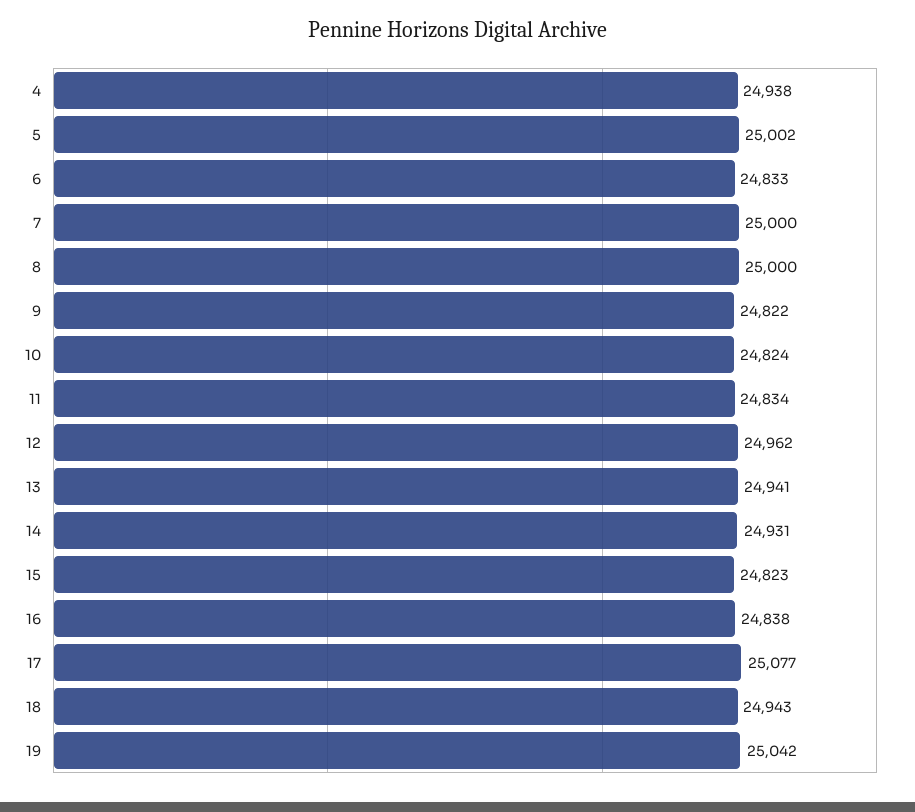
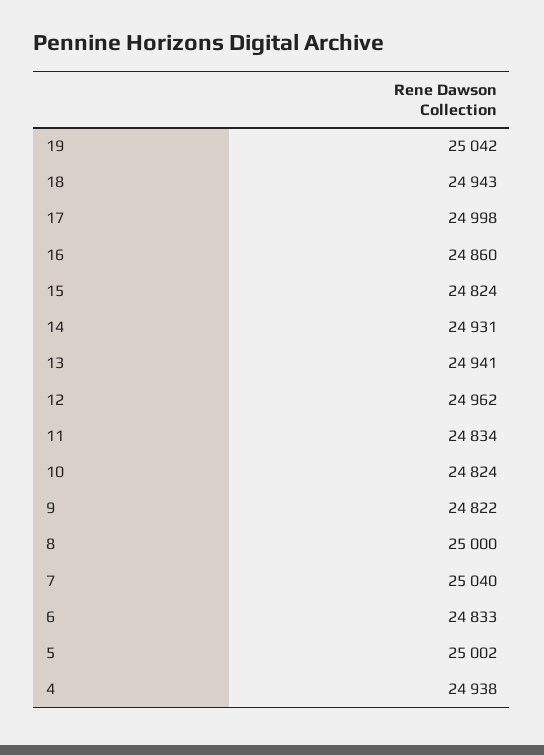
  {
    "4": 24938,
    "5": 25002,
    "6": 24833,
-   "7": 25000,
+   "7": 25040,
    "8": 25000,
    "9": 24822,
    "10": 24824,
    "11": 24834,
    "12": 24962,
    "13": 24941,
    "14": 24931,
-   "15": 24823,
+   "15": 24824,
-   "16": 24838,
+   "16": 24860,
-   "17": 25077,
+   "17": 24998,
    "18": 24943,
    "19": 25042
  }

